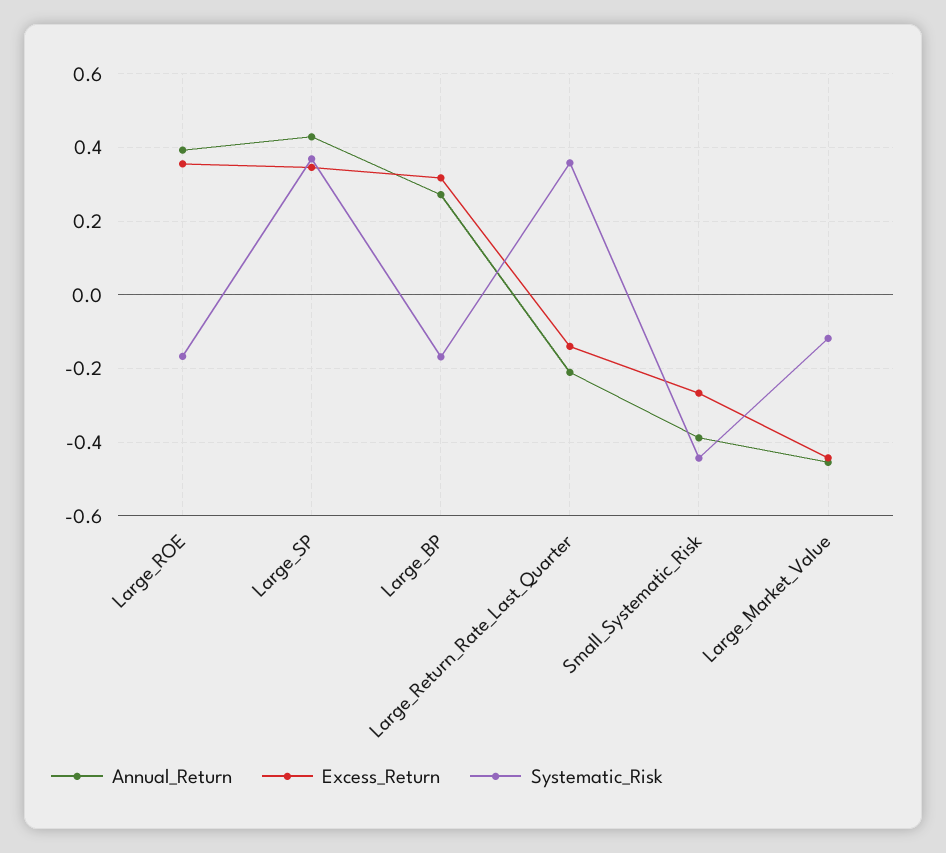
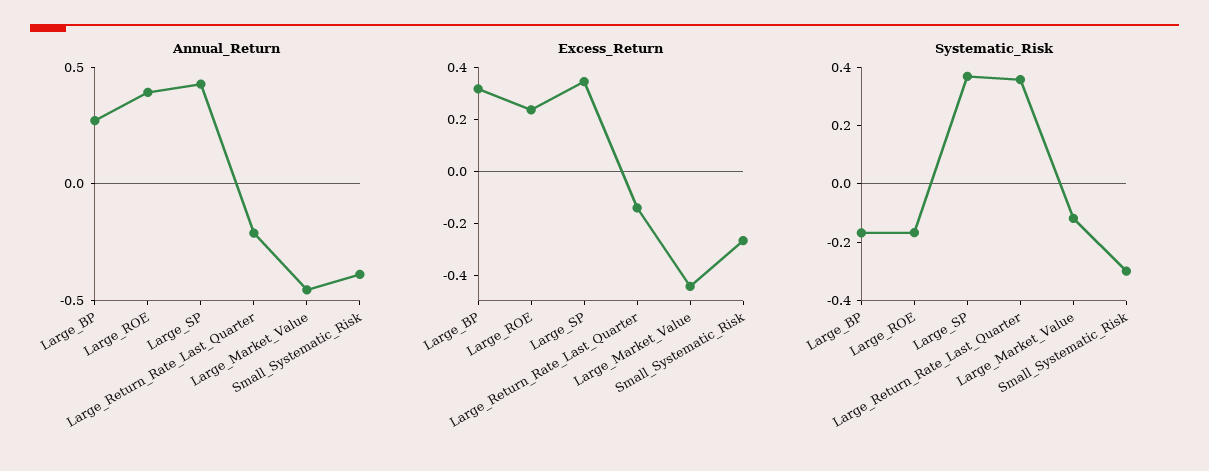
  {
    "Annual_Return": {
      "Large_ROE": 0.4,
      "Large_SP": 0.42,
      "Large_BP": 0.28,
      "Large_Return_Rate_Last_Quarter": -0.22,
      "Small_Systematic_Risk": -0.38,
      "Large_Market_Value": -0.46
    },
    "Excess_Return": {
-     "Large_ROE": 0.36,
+     "Large_ROE": 0.25,
      "Large_SP": 0.34,
      "Large_BP": 0.32,
      "Large_Return_Rate_Last_Quarter": -0.14,
      "Small_Systematic_Risk": -0.26,
      "Large_Market_Value": -0.44
    },
    "Systematic_Risk": {
      "Large_ROE": -0.16,
      "Large_SP": 0.36,
      "Large_BP": -0.16,
      "Large_Return_Rate_Last_Quarter": 0.36,
-     "Small_Systematic_Risk": -0.44,
+     "Small_Systematic_Risk": -0.3,
      "Large_Market_Value": -0.12
    }
  }

